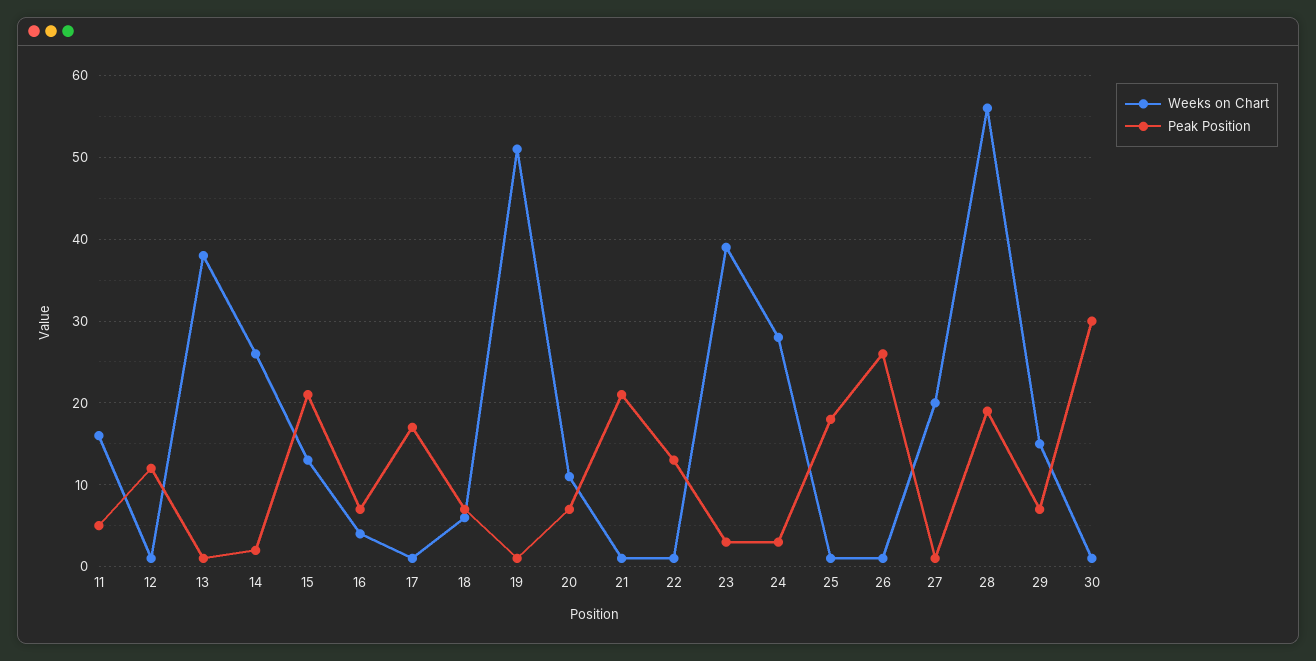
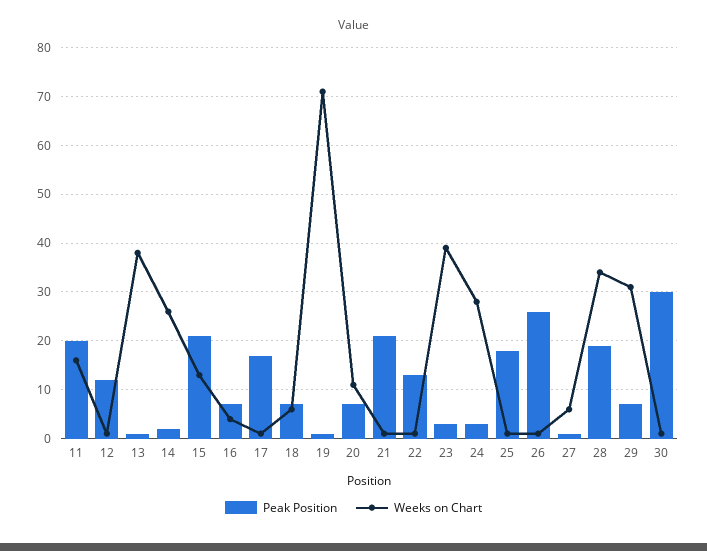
  {
    "Weeks on Chart": {
      "11": 16,
      "12": 1,
      "13": 38,
      "14": 26,
      "15": 13,
      "16": 4,
      "17": 1,
      "18": 6,
-     "19": 51,
+     "19": 70,
      "20": 11,
      "21": 1,
      "22": 1,
      "23": 39,
      "24": 28,
      "25": 1,
      "26": 1,
-     "27": 20,
+     "27": 5,
-     "28": 56,
+     "28": 35,
-     "29": 15,
+     "29": 30,
      "30": 1
    },
    "Peak Position": {
-     "11": 5,
+     "11": 20,
      "12": 12,
      "13": 1,
      "14": 2,
      "15": 21,
      "16": 7,
      "17": 17,
      "18": 7,
      "19": 1,
      "20": 7,
      "21": 21,
      "22": 13,
      "23": 3,
      "24": 3,
      "25": 18,
      "26": 26,
      "27": 1,
      "28": 19,
      "29": 7,
      "30": 30
    }
  }

